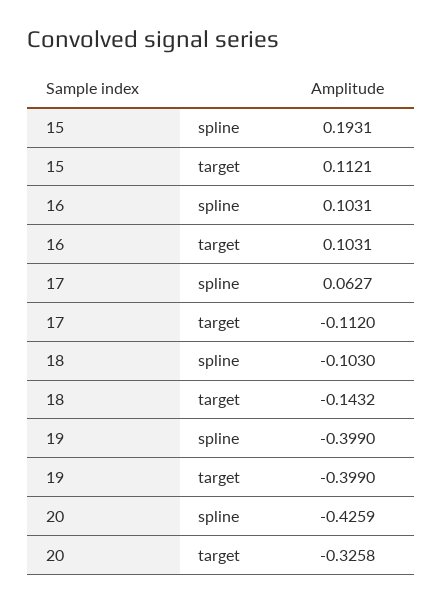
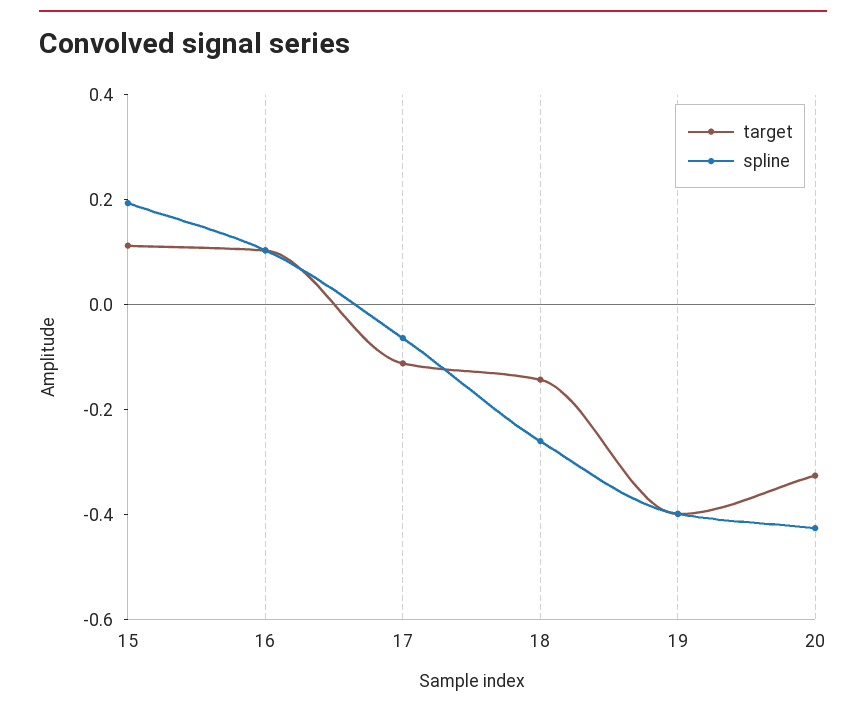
  {
    "spline": {
      "15": 0.1931,
      "16": 0.1031,
-     "17": 0.0627,
+     "17": -0.05,
-     "18": -0.103,
+     "18": -0.25,
      "19": -0.399,
      "20": -0.4259
    },
    "target": {
      "15": 0.1121,
      "16": 0.1031,
      "17": -0.112,
      "18": -0.1432,
      "19": -0.399,
      "20": -0.3258
    }
  }

